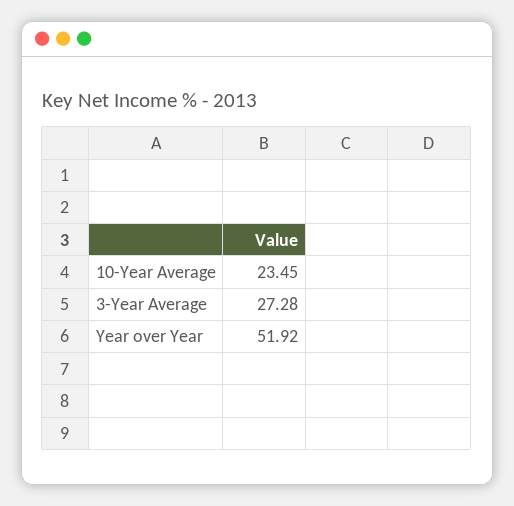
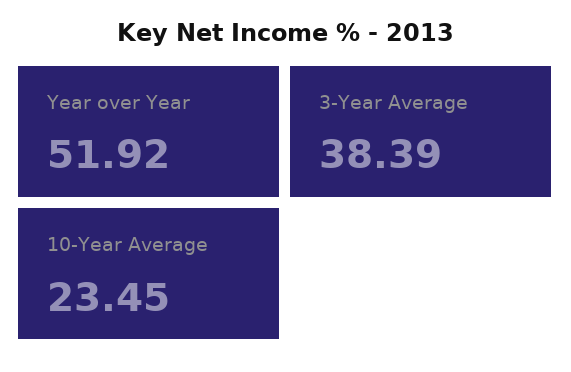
  {
    "10-Year Average": 23.45,
-   "3-Year Average": 27.28,
+   "3-Year Average": 38.39,
    "Year over Year": 51.92
  }

